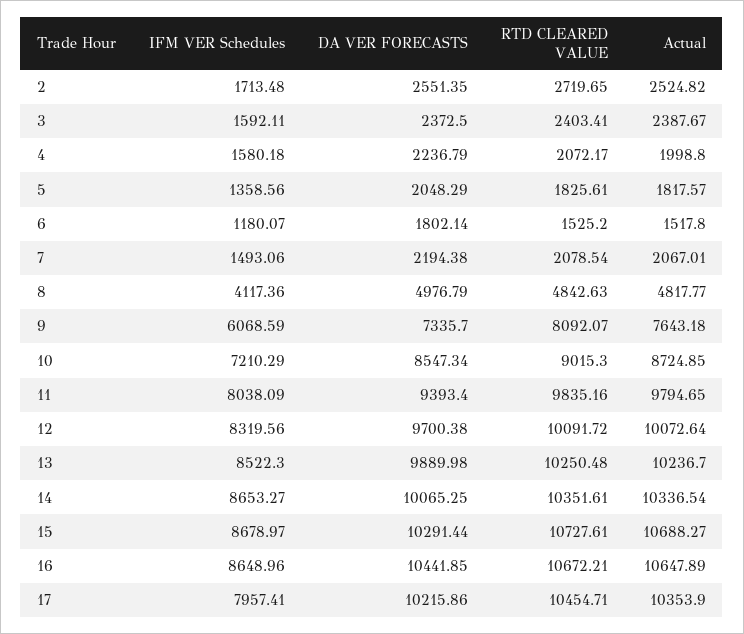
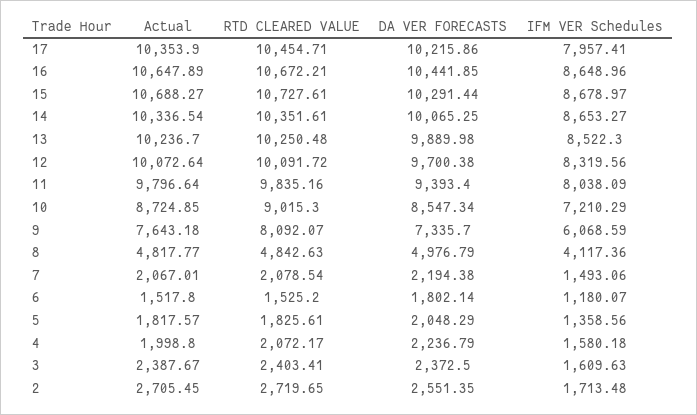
  {
    "IFM VER Schedules": {
      "2": 1713.48,
-     "3": 1592.11,
+     "3": 1609.63,
      "4": 1580.18,
      "5": 1358.56,
      "6": 1180.07,
      "7": 1493.06,
      "8": 4117.36,
      "9": 6068.59,
      "10": 7210.29,
      "11": 8038.09,
      "12": 8319.56,
      "13": 8522.3,
      "14": 8653.27,
      "15": 8678.97,
      "16": 8648.96,
      "17": 7957.41
    },
    "DA VER FORECASTS": {
      "2": 2551.35,
      "3": 2372.5,
      "4": 2236.79,
      "5": 2048.29,
      "6": 1802.14,
      "7": 2194.38,
      "8": 4976.79,
      "9": 7335.7,
      "10": 8547.34,
      "11": 9393.4,
      "12": 9700.38,
      "13": 9889.98,
      "14": 10065.25,
      "15": 10291.44,
      "16": 10441.85,
      "17": 10215.86
    },
    "RTD CLEARED VALUE": {
      "2": 2719.65,
      "3": 2403.41,
      "4": 2072.17,
      "5": 1825.61,
      "6": 1525.2,
      "7": 2078.54,
      "8": 4842.63,
      "9": 8092.07,
      "10": 9015.3,
      "11": 9835.16,
      "12": 10091.72,
      "13": 10250.48,
      "14": 10351.61,
      "15": 10727.61,
      "16": 10672.21,
      "17": 10454.71
    },
    "Actual": {
-     "2": 2524.82,
+     "2": 2705.45,
      "3": 2387.67,
      "4": 1998.8,
      "5": 1817.57,
      "6": 1517.8,
      "7": 2067.01,
      "8": 4817.77,
      "9": 7643.18,
      "10": 8724.85,
-     "11": 9794.65,
+     "11": 9796.64,
      "12": 10072.64,
      "13": 10236.7,
      "14": 10336.54,
      "15": 10688.27,
      "16": 10647.89,
      "17": 10353.9
    }
  }

